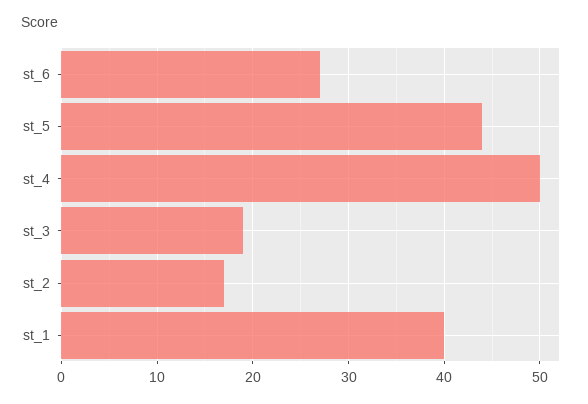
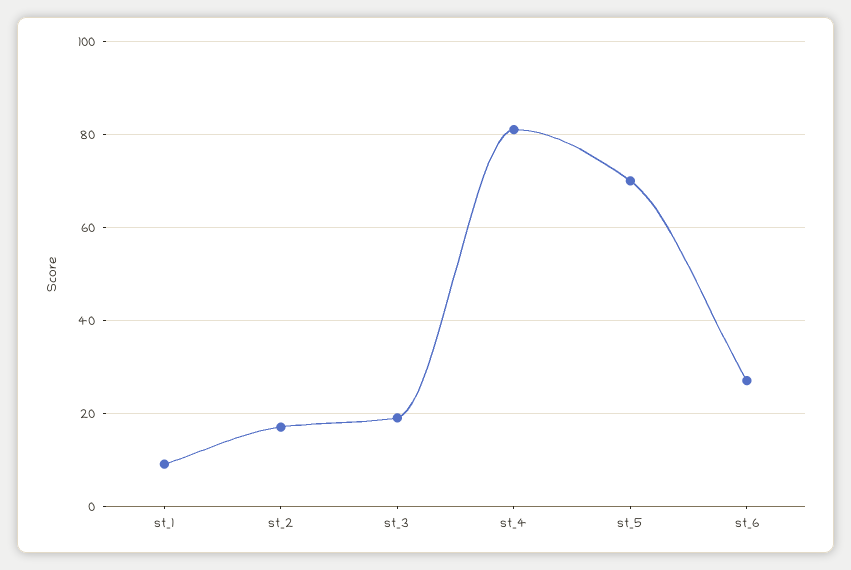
  {
    "st_6": 27,
-   "st_5": 44,
+   "st_5": 70,
-   "st_4": 50,
+   "st_4": 80,
    "st_3": 19,
    "st_2": 17,
-   "st_1": 40
+   "st_1": 10
  }

